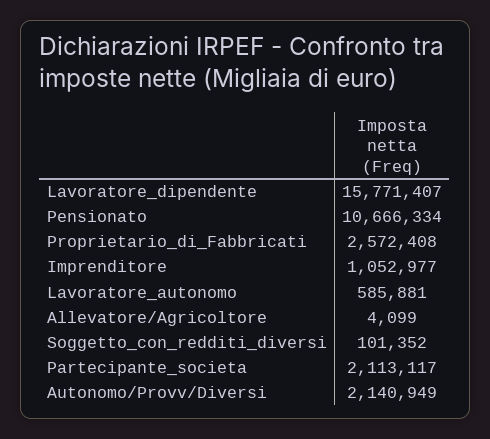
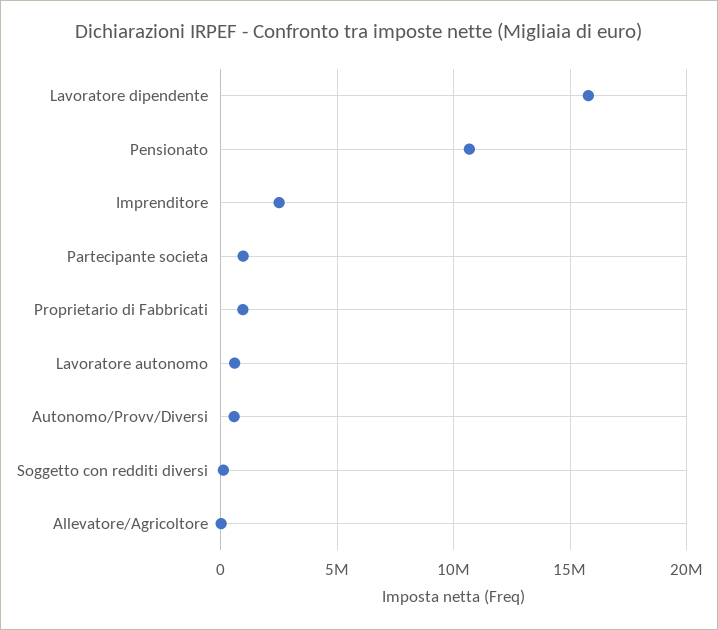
  {
    "Lavoratore_dipendente": 15771407,
    "Pensionato": 10666334,
-   "Proprietario_di_Fabbricati": 2572408,
+   "Proprietario_di_Fabbricati": 1000000,
-   "Imprenditore": 1052977,
+   "Imprenditore": 2500000,
    "Lavoratore_autonomo": 585881,
    "Allevatore/Agricoltore": 4099,
    "Soggetto_con_redditi_diversi": 101352,
-   "Partecipante_societa": 2113117,
+   "Partecipante_societa": 1000000,
-   "Autonomo/Provv/Diversi": 2140949
+   "Autonomo/Provv/Diversi": 500000
  }

